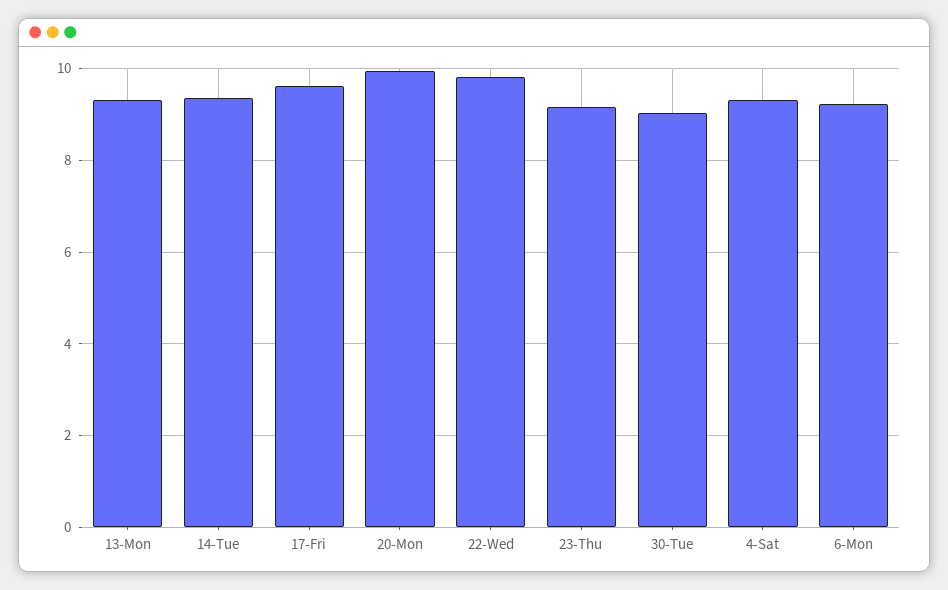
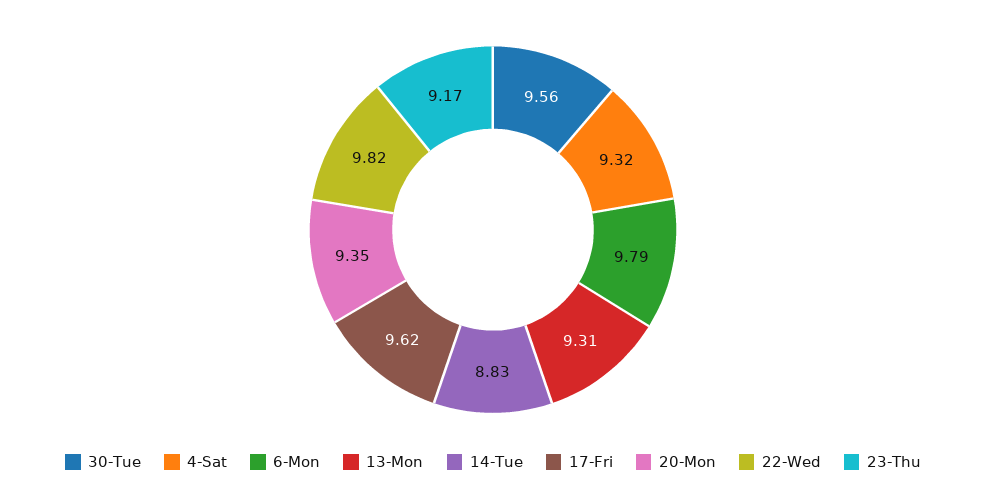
  {
    "13-Mon": 9.31,
-   "14-Tue": 9.4,
+   "14-Tue": 8.83,
    "17-Fri": 9.62,
-   "20-Mon": 10,
+   "20-Mon": 9.35,
    "22-Wed": 9.82,
    "23-Thu": 9.17,
-   "30-Tue": 9,
+   "30-Tue": 9.56,
    "4-Sat": 9.32,
-   "6-Mon": 9.2
+   "6-Mon": 9.79
  }

